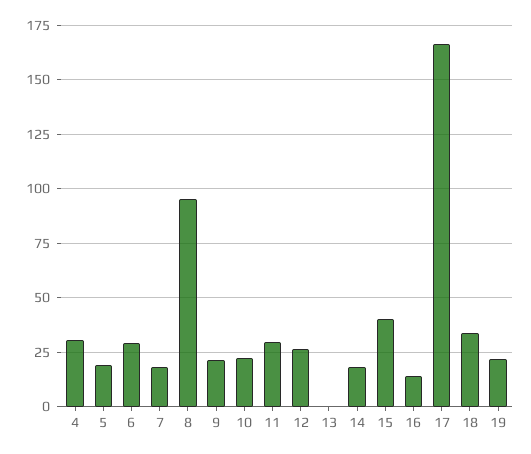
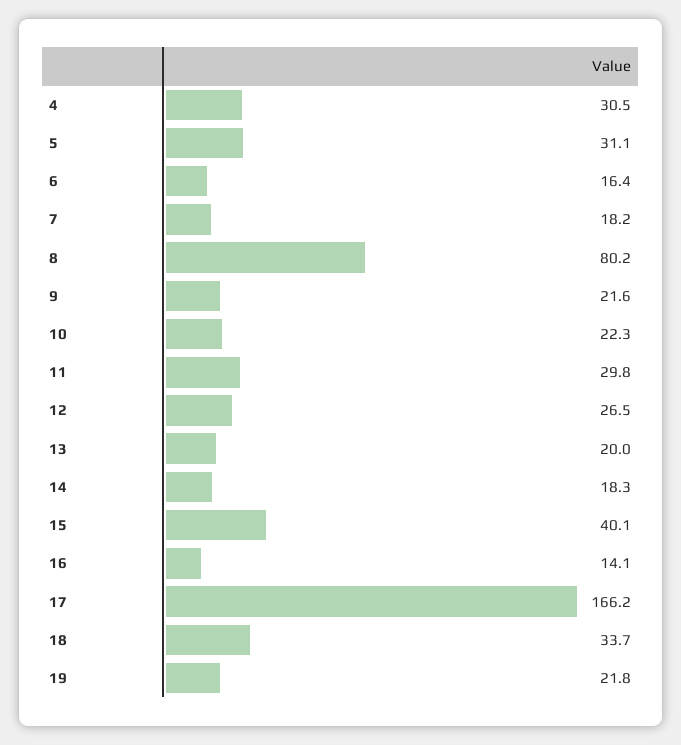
  {
    "4": 30.5,
-   "5": 20,
+   "5": 31.1,
-   "6": 30,
+   "6": 16.4,
    "7": 18.2,
-   "8": 95,
+   "8": 80.2,
    "9": 21.6,
    "10": 22.3,
    "11": 29.8,
    "12": 26.5,
-   "13": 0,
+   "13": 20,
    "14": 18.3,
    "15": 40.1,
    "16": 14.1,
    "17": 166.2,
    "18": 33.7,
    "19": 21.8
  }

